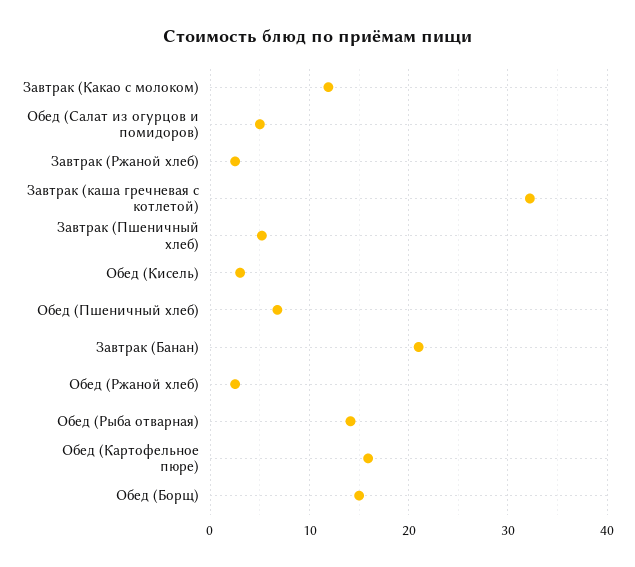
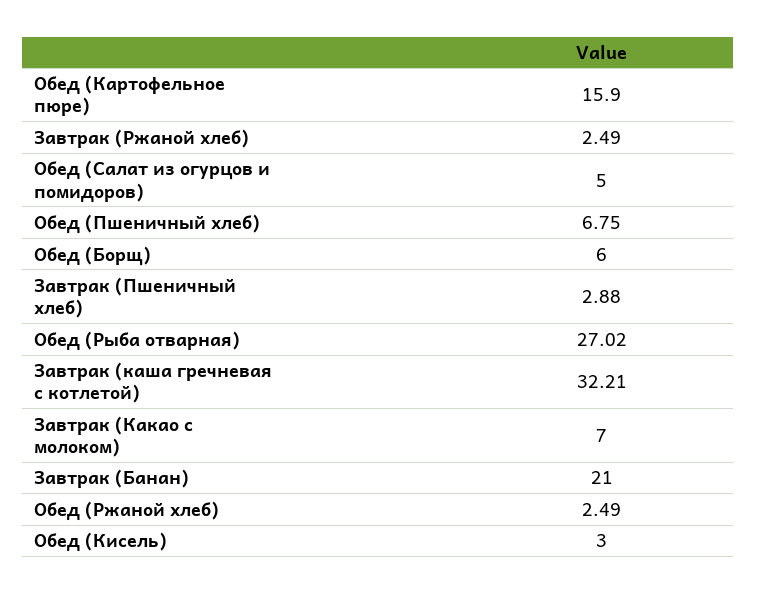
  {
-   "Завтрак (Какао с молоком)": 12,
+   "Завтрак (Какао с молоком)": 7,
    "Обед (Салат из огурцов и помидоров)": 5,
    "Завтрак (Ржаной хлеб)": 2.49,
    "Завтрак (каша гречневая с котлетой)": 32.21,
-   "Завтрак (Пшеничный хлеб)": 5,
+   "Завтрак (Пшеничный хлеб)": 2.88,
    "Обед (Кисель)": 3,
    "Обед (Пшеничный хлеб)": 6.75,
    "Завтрак (Банан)": 21,
    "Обед (Ржаной хлеб)": 2.49,
-   "Обед (Рыба отварная)": 14,
+   "Обед (Рыба отварная)": 27.02,
    "Обед (Картофельное пюре)": 15.9,
-   "Обед (Борщ)": 15
+   "Обед (Борщ)": 6
  }

